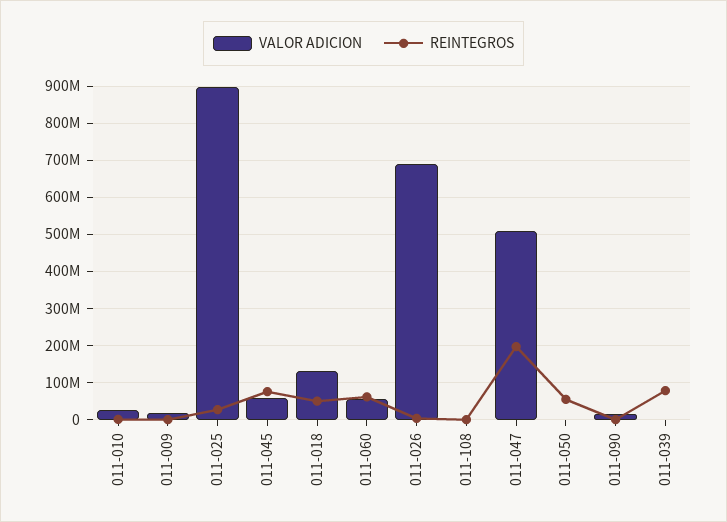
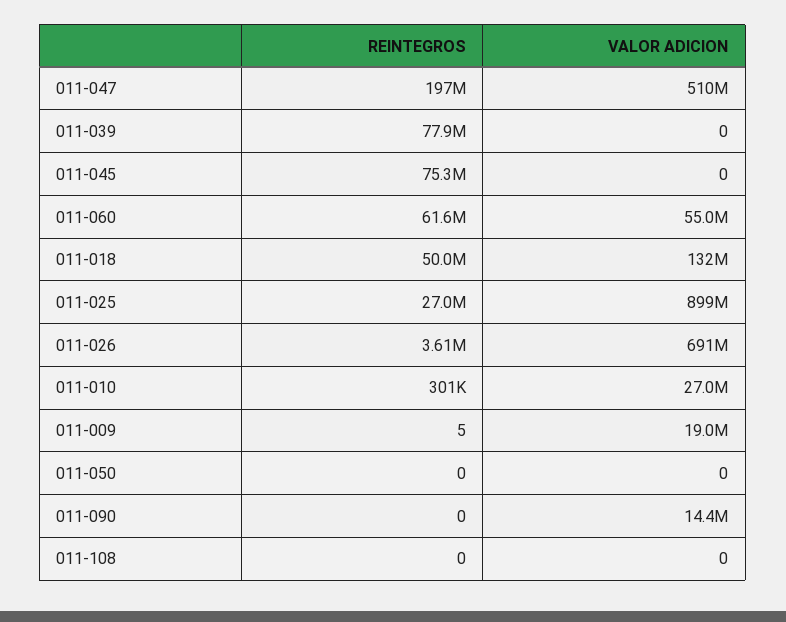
  {
    "VALOR ADICION": {
      "011-010": 27000000,
      "011-009": 19000000,
      "011-025": 899000000,
-     "011-045": 60000000,
+     "011-045": 0,
      "011-018": 132000000,
      "011-060": 55000000,
      "011-026": 691000000,
      "011-108": 0,
      "011-047": 510000000,
      "011-050": 0,
      "011-090": 14400000,
      "011-039": 0
    },
    "REINTEGROS": {
      "011-010": 301000,
      "011-009": 5,
      "011-025": 27000000,
      "011-045": 75300000,
      "011-018": 50000000,
      "011-060": 61600000,
      "011-026": 3610000,
      "011-108": 0,
      "011-047": 197000000,
-     "011-050": 60000000,
+     "011-050": 0,
      "011-090": 0,
      "011-039": 77900000
    }
  }

